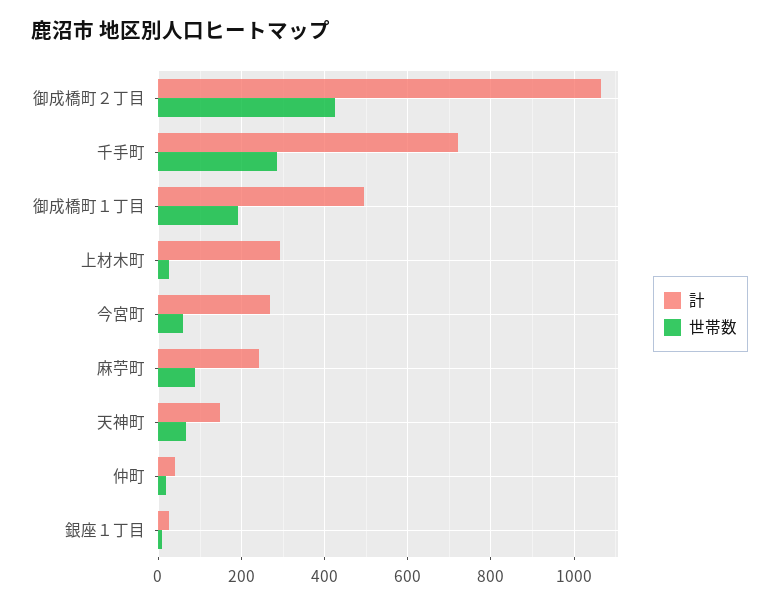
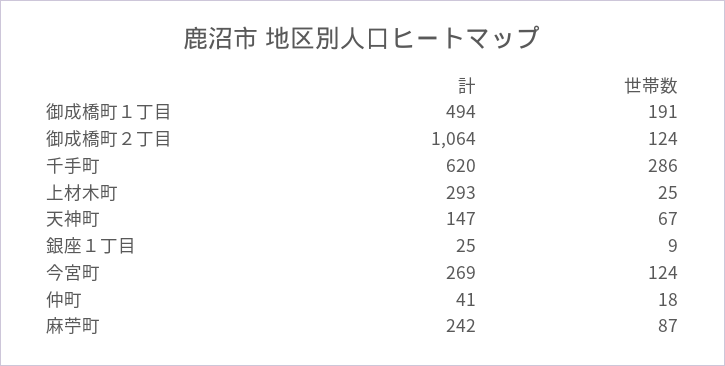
  {
    "計": {
      "御成橋町２丁目": 1064,
-     "千手町": 720,
+     "千手町": 620,
      "御成橋町１丁目": 494,
      "上材木町": 293,
      "今宮町": 269,
      "麻苧町": 242,
      "天神町": 147,
      "仲町": 41,
      "銀座１丁目": 25
    },
    "世帯数": {
-     "御成橋町２丁目": 420,
+     "御成橋町２丁目": 124,
      "千手町": 286,
      "御成橋町１丁目": 191,
      "上材木町": 25,
-     "今宮町": 60,
+     "今宮町": 124,
      "麻苧町": 87,
      "天神町": 67,
      "仲町": 18,
      "銀座１丁目": 9
    }
  }

